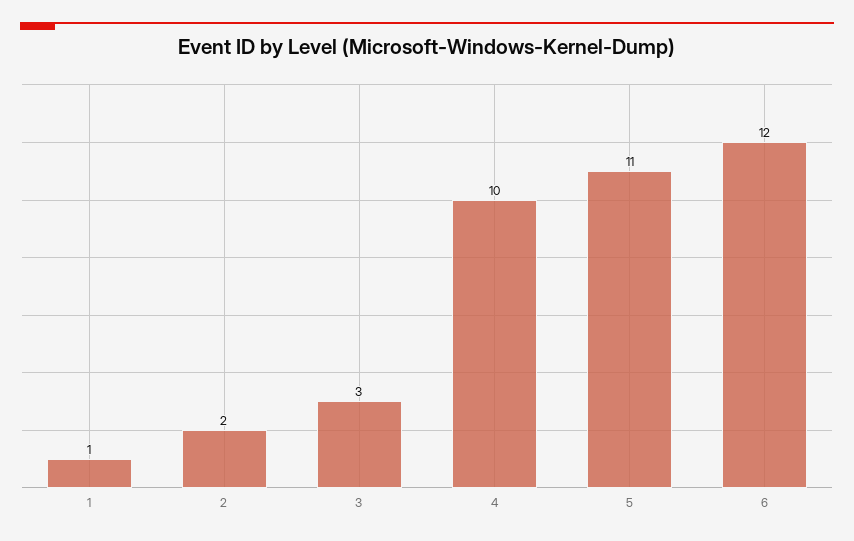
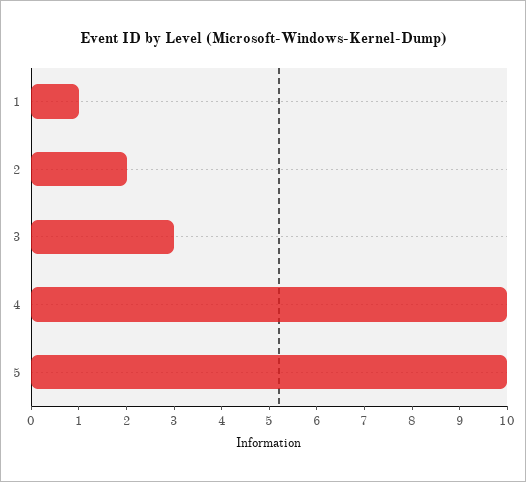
  {
    "1": 1,
    "2": 2,
    "3": 3,
    "4": 10,
-   "5": 11,
+   "5": 10
-   "6": 12
  }

